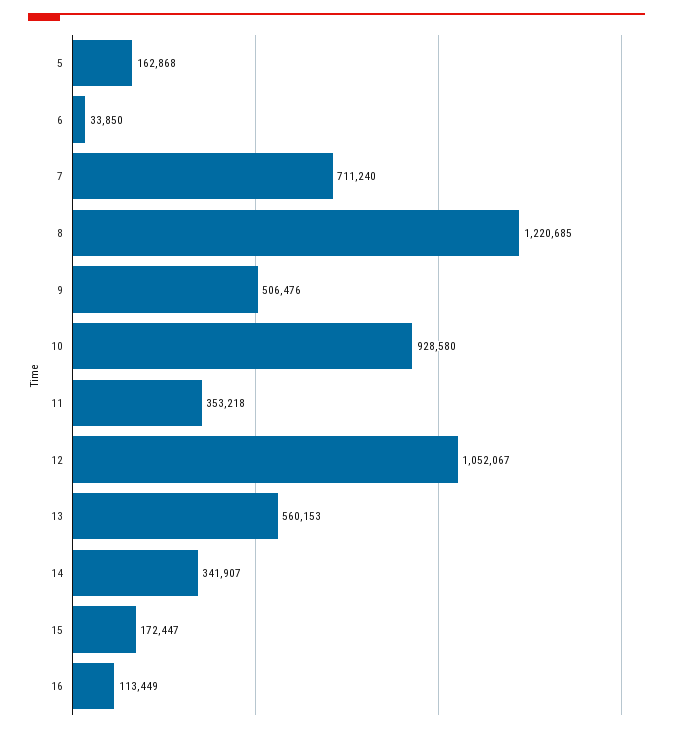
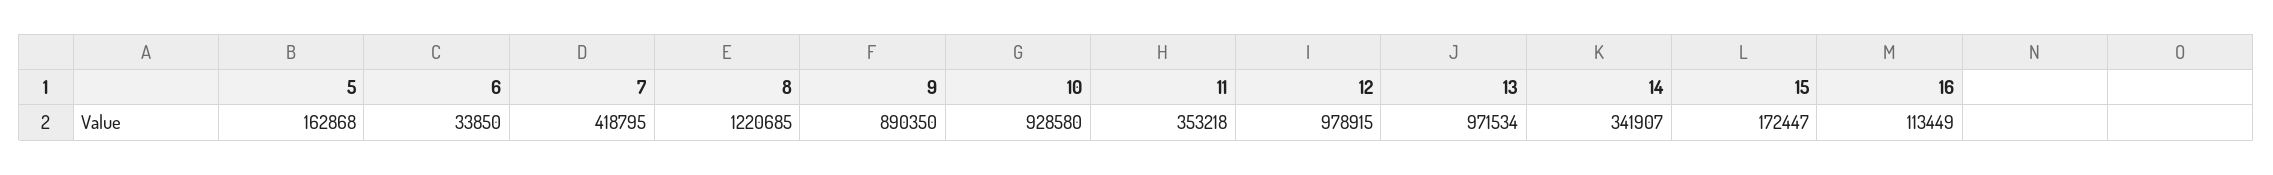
  {
    "5": 162868,
    "6": 33850,
-   "7": 711240,
+   "7": 418795,
    "8": 1220685,
-   "9": 506476,
+   "9": 890350,
    "10": 928580,
    "11": 353218,
-   "12": 1052067,
+   "12": 978915,
-   "13": 560153,
+   "13": 971534,
    "14": 341907,
    "15": 172447,
    "16": 113449
  }

